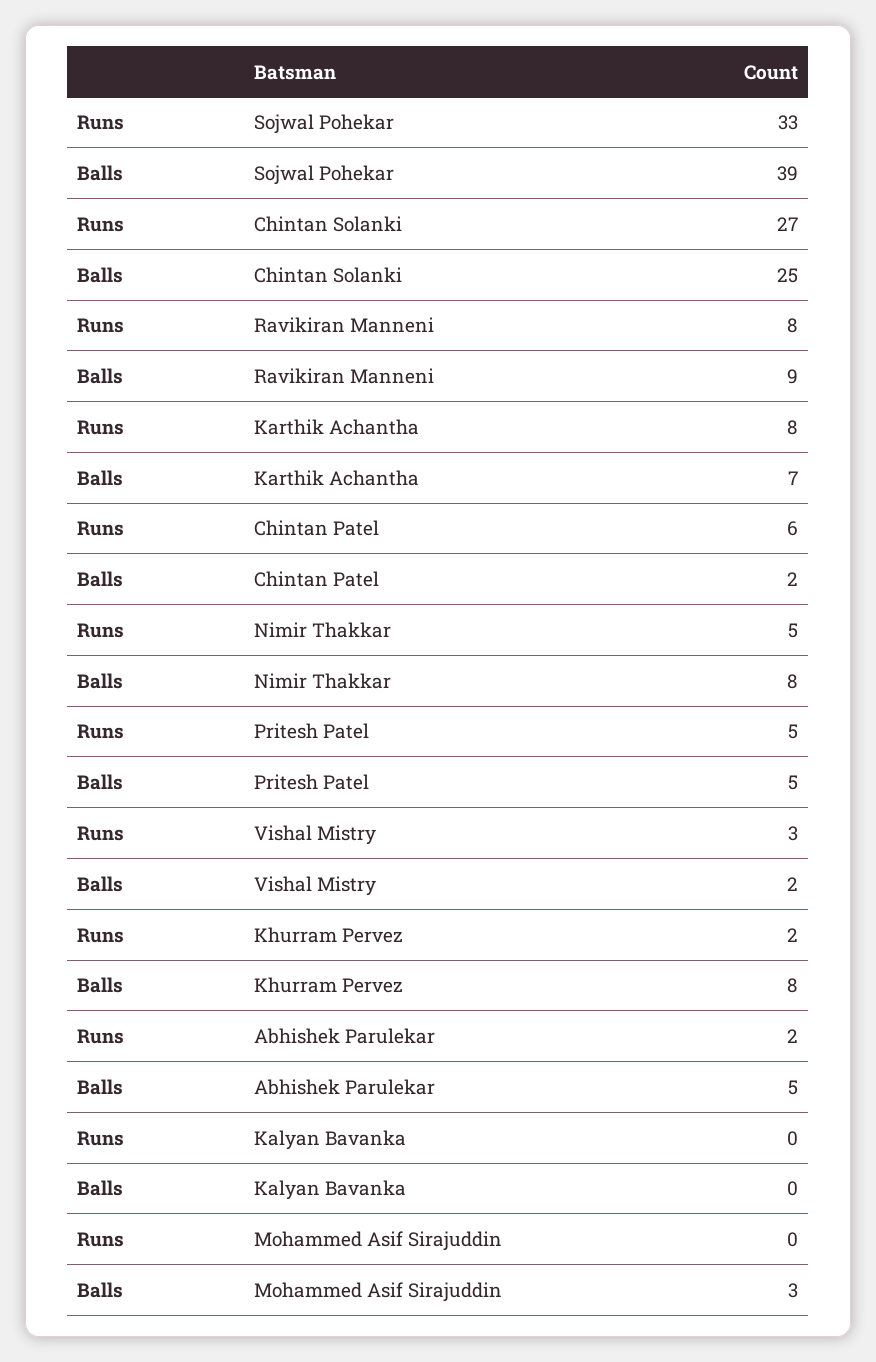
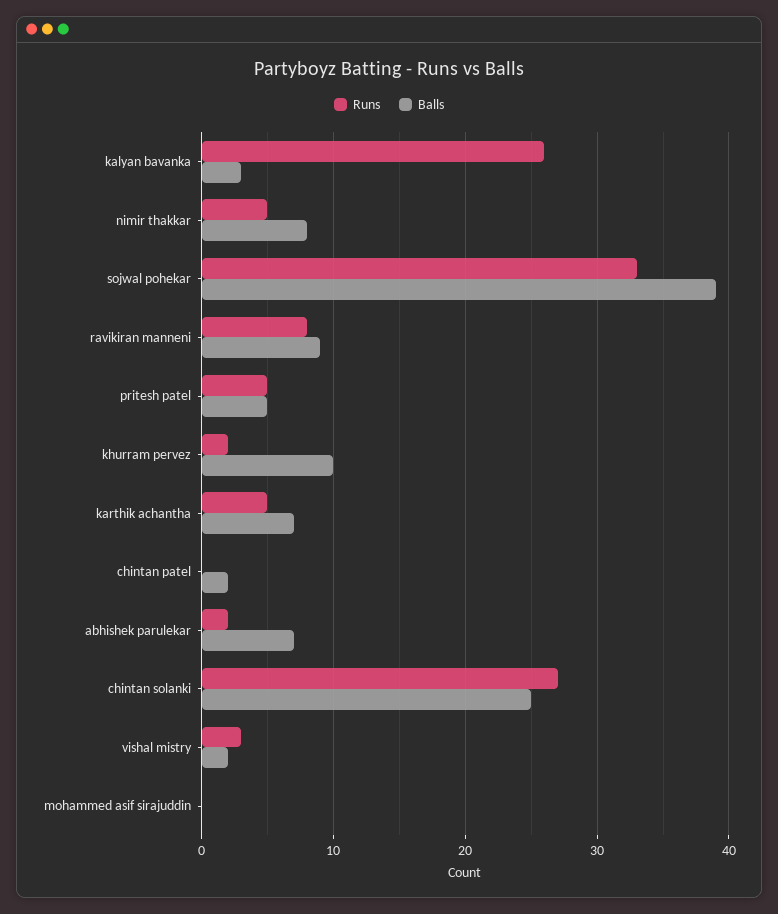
  {
    "Runs": {
      "Sojwal Pohekar": 33,
      "Chintan Solanki": 27,
      "Ravikiran Manneni": 8,
-     "Karthik Achantha": 8,
+     "Karthik Achantha": 5,
-     "Chintan Patel": 6,
+     "Chintan Patel": 0,
      "Nimir Thakkar": 5,
      "Pritesh Patel": 5,
      "Vishal Mistry": 3,
      "Khurram Pervez": 2,
      "Abhishek Parulekar": 2,
-     "Kalyan Bavanka": 0,
+     "Kalyan Bavanka": 26,
      "Mohammed Asif Sirajuddin": 0
    },
    "Balls": {
      "Sojwal Pohekar": 39,
      "Chintan Solanki": 25,
      "Ravikiran Manneni": 9,
      "Karthik Achantha": 7,
      "Chintan Patel": 2,
      "Nimir Thakkar": 8,
      "Pritesh Patel": 5,
      "Vishal Mistry": 2,
-     "Khurram Pervez": 8,
+     "Khurram Pervez": 10,
-     "Abhishek Parulekar": 5,
+     "Abhishek Parulekar": 7,
-     "Kalyan Bavanka": 0,
+     "Kalyan Bavanka": 3,
-     "Mohammed Asif Sirajuddin": 3
+     "Mohammed Asif Sirajuddin": 0
    }
  }

